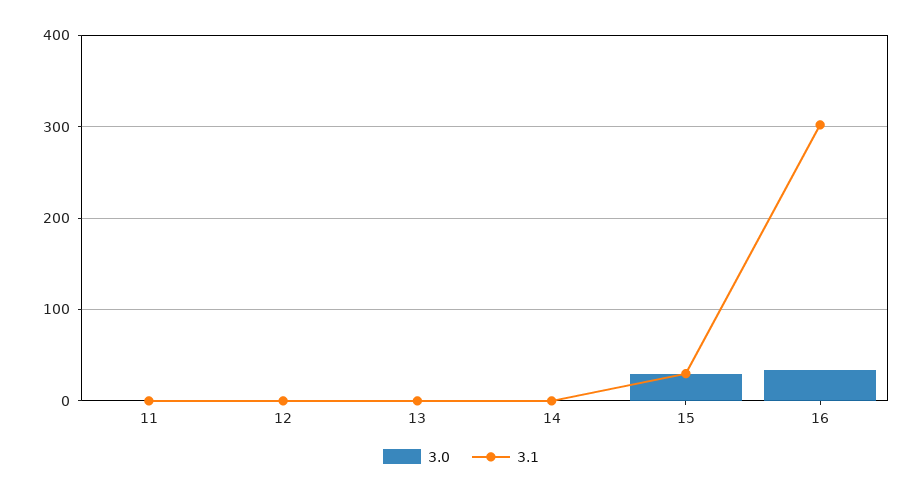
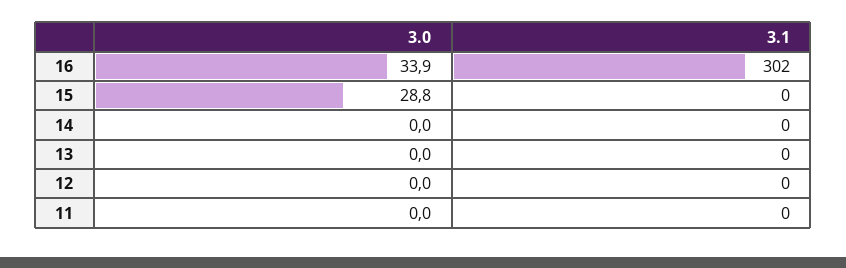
  {
    "3.0": {
      "11": 0,
      "12": 0,
      "13": 0,
      "14": 0,
      "15": 28.8,
      "16": 33.9
    },
    "3.1": {
      "11": 0,
      "12": 0,
      "13": 0,
      "14": 0,
-     "15": 30,
+     "15": 0,
      "16": 302
    }
  }

